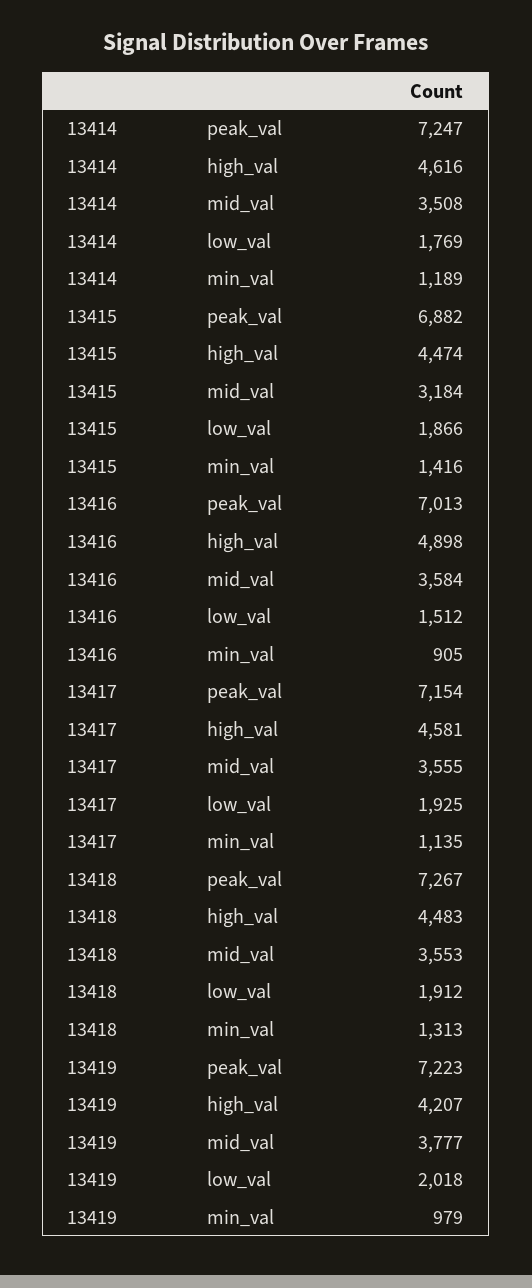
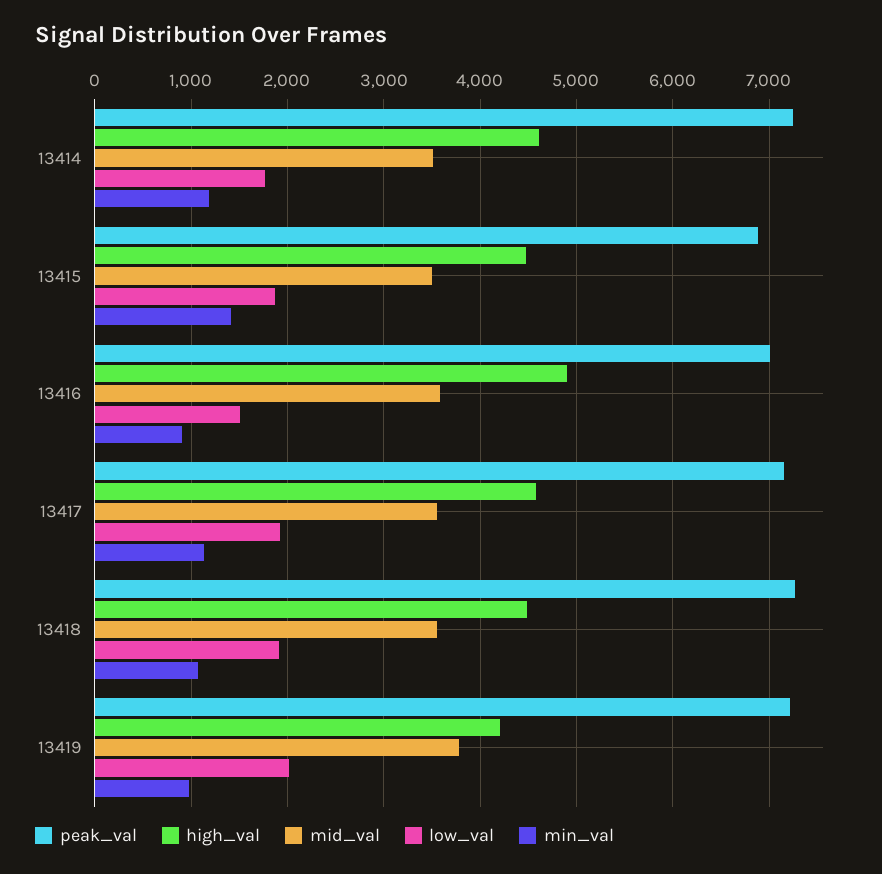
  {
    "peak_val": {
      "13414": 7247,
      "13415": 6882,
      "13416": 7013,
      "13417": 7154,
      "13418": 7267,
      "13419": 7223
    },
    "high_val": {
      "13414": 4616,
      "13415": 4474,
      "13416": 4898,
      "13417": 4581,
      "13418": 4483,
      "13419": 4207
    },
    "mid_val": {
      "13414": 3508,
-     "13415": 3184,
+     "13415": 3500,
      "13416": 3584,
      "13417": 3555,
      "13418": 3553,
      "13419": 3777
    },
    "low_val": {
      "13414": 1769,
      "13415": 1866,
      "13416": 1512,
      "13417": 1925,
      "13418": 1912,
      "13419": 2018
    },
    "min_val": {
      "13414": 1189,
      "13415": 1416,
      "13416": 905,
      "13417": 1135,
-     "13418": 1313,
+     "13418": 1100,
      "13419": 979
    }
  }

